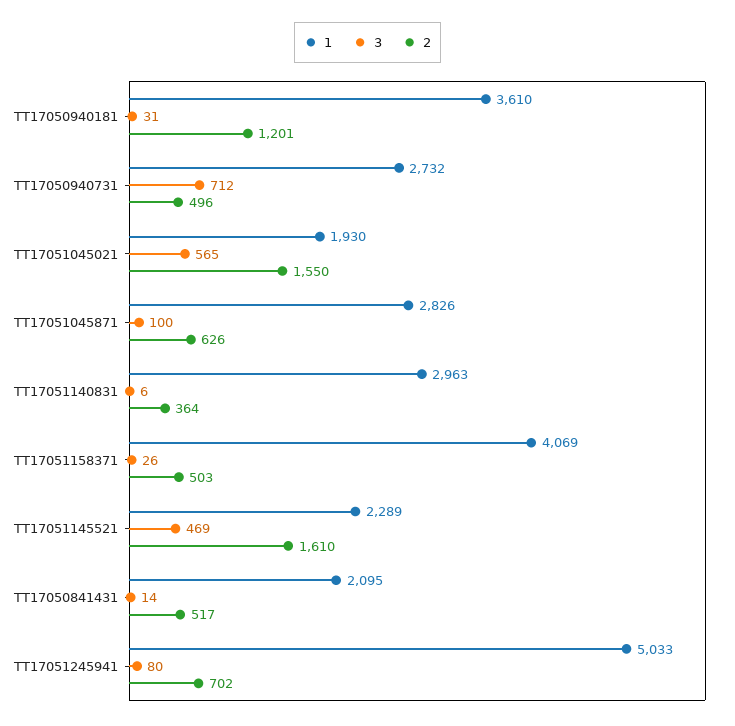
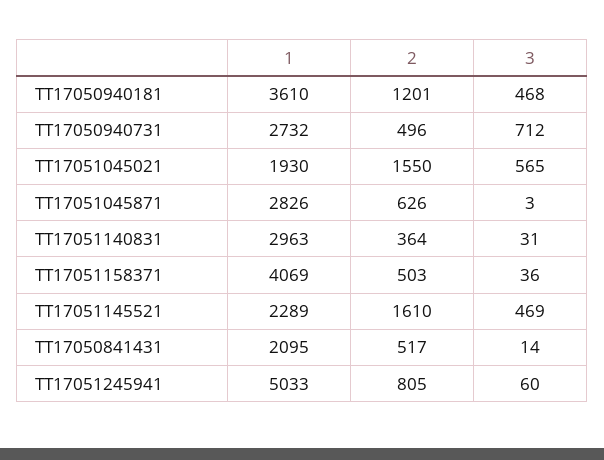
  {
    "1": {
      "TT17050940181": 3610,
      "TT17050940731": 2732,
      "TT17051045021": 1930,
      "TT17051045871": 2826,
      "TT17051140831": 2963,
      "TT17051158371": 4069,
      "TT17051145521": 2289,
      "TT17050841431": 2095,
      "TT17051245941": 5033
    },
    "3": {
-     "TT17050940181": 31,
+     "TT17050940181": 468,
      "TT17050940731": 712,
      "TT17051045021": 565,
-     "TT17051045871": 100,
+     "TT17051045871": 3,
-     "TT17051140831": 6,
+     "TT17051140831": 31,
-     "TT17051158371": 26,
+     "TT17051158371": 36,
      "TT17051145521": 469,
      "TT17050841431": 14,
-     "TT17051245941": 80
+     "TT17051245941": 60
    },
    "2": {
      "TT17050940181": 1201,
      "TT17050940731": 496,
      "TT17051045021": 1550,
      "TT17051045871": 626,
      "TT17051140831": 364,
      "TT17051158371": 503,
      "TT17051145521": 1610,
      "TT17050841431": 517,
-     "TT17051245941": 702
+     "TT17051245941": 805
    }
  }

